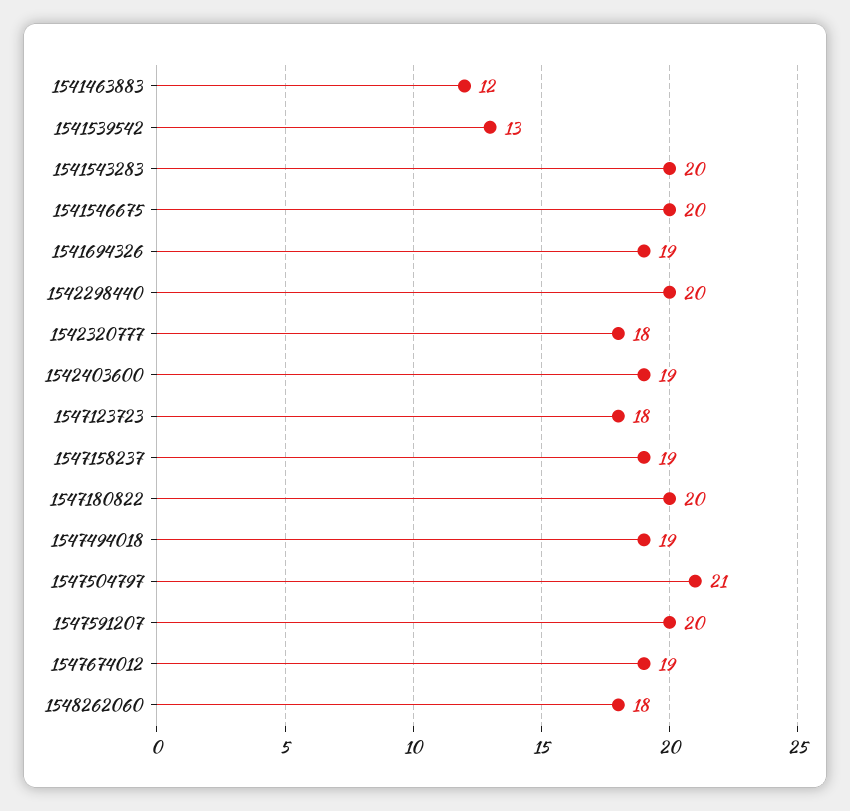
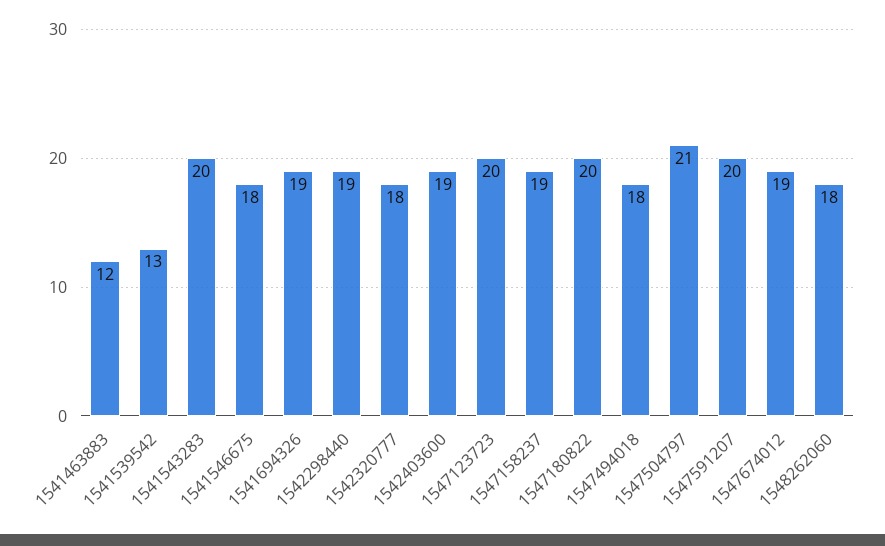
  {
    "1541463883": 12,
    "1541539542": 13,
    "1541543283": 20,
-   "1541546675": 20,
+   "1541546675": 18,
    "1541694326": 19,
-   "1542298440": 20,
+   "1542298440": 19,
    "1542320777": 18,
    "1542403600": 19,
-   "1547123723": 18,
+   "1547123723": 20,
    "1547158237": 19,
    "1547180822": 20,
-   "1547494018": 19,
+   "1547494018": 18,
    "1547504797": 21,
    "1547591207": 20,
    "1547674012": 19,
    "1548262060": 18
  }

